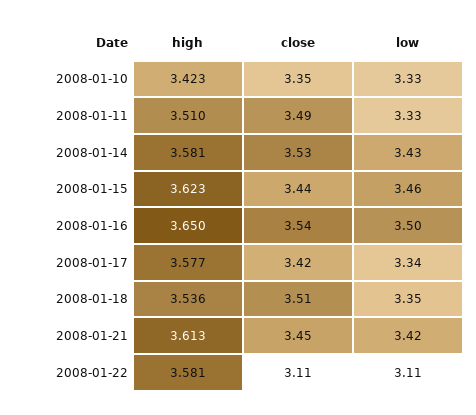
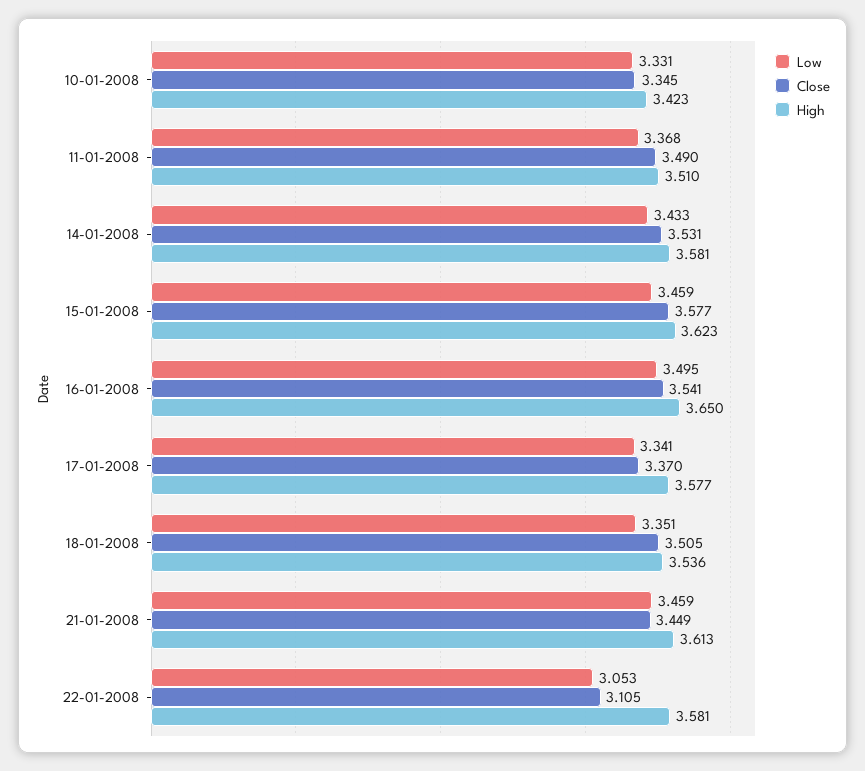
  {
    "high": {
      "2008-01-10": 3.423,
      "2008-01-11": 3.51,
      "2008-01-14": 3.581,
      "2008-01-15": 3.623,
      "2008-01-16": 3.65,
      "2008-01-17": 3.577,
      "2008-01-18": 3.536,
      "2008-01-21": 3.613,
      "2008-01-22": 3.581
    },
    "close": {
      "2008-01-10": 3.345,
      "2008-01-11": 3.49,
      "2008-01-14": 3.531,
-     "2008-01-15": 3.44,
+     "2008-01-15": 3.577,
      "2008-01-16": 3.541,
-     "2008-01-17": 3.42,
+     "2008-01-17": 3.37,
      "2008-01-18": 3.505,
      "2008-01-21": 3.449,
      "2008-01-22": 3.105
    },
    "low": {
      "2008-01-10": 3.331,
-     "2008-01-11": 3.33,
+     "2008-01-11": 3.368,
      "2008-01-14": 3.433,
      "2008-01-15": 3.459,
      "2008-01-16": 3.495,
      "2008-01-17": 3.341,
      "2008-01-18": 3.351,
-     "2008-01-21": 3.42,
+     "2008-01-21": 3.459,
-     "2008-01-22": 3.11
+     "2008-01-22": 3.053
    }
  }

